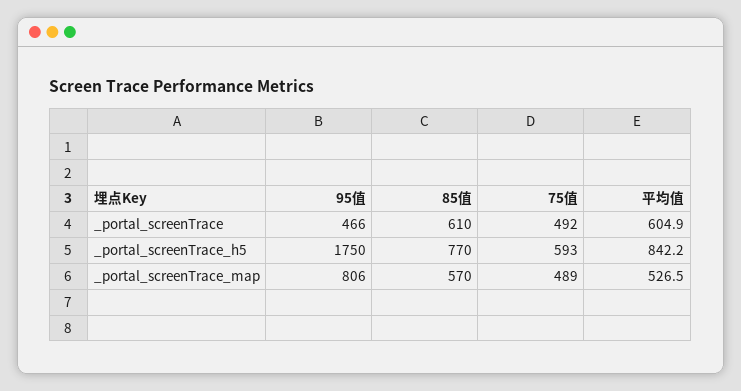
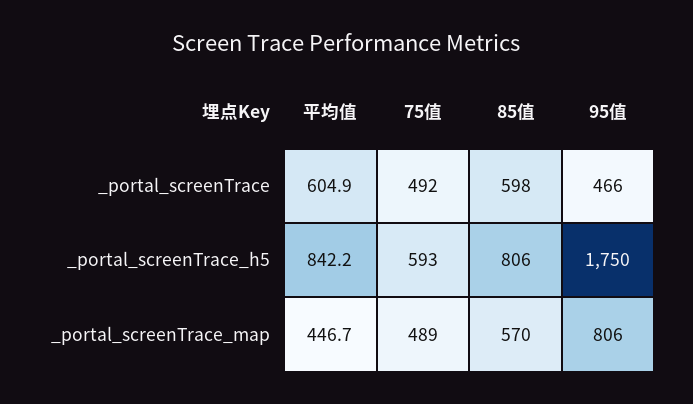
  {
    "95值": {
      "_portal_screenTrace": 466,
      "_portal_screenTrace_h5": 1750,
      "_portal_screenTrace_map": 806
    },
    "85值": {
-     "_portal_screenTrace": 610,
+     "_portal_screenTrace": 598,
-     "_portal_screenTrace_h5": 770,
+     "_portal_screenTrace_h5": 806,
      "_portal_screenTrace_map": 570
    },
    "75值": {
      "_portal_screenTrace": 492,
      "_portal_screenTrace_h5": 593,
      "_portal_screenTrace_map": 489
    },
    "平均值": {
      "_portal_screenTrace": 604.9,
      "_portal_screenTrace_h5": 842.2,
-     "_portal_screenTrace_map": 526.5
+     "_portal_screenTrace_map": 446.7
    }
  }

